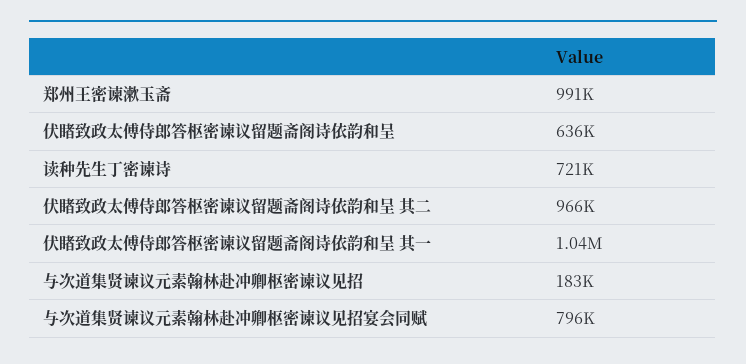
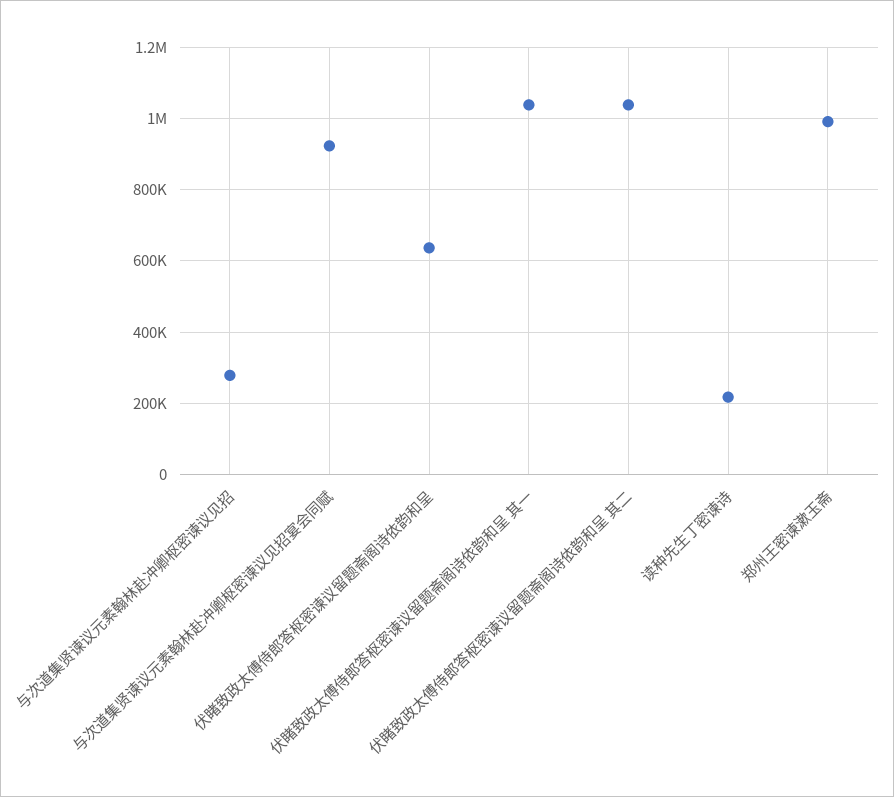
  {
    "郑州王密谏漱玉斋": 991000,
    "伏睹致政太傅侍郎答枢密谏议留题斋阁诗依韵和呈": 636000,
-   "读种先生丁密谏诗": 721000,
+   "读种先生丁密谏诗": 220000,
-   "伏睹致政太傅侍郎答枢密谏议留题斋阁诗依韵和呈 其二": 966000,
+   "伏睹致政太傅侍郎答枢密谏议留题斋阁诗依韵和呈 其二": 1040000,
    "伏睹致政太傅侍郎答枢密谏议留题斋阁诗依韵和呈 其一": 1040000,
-   "与次道集贤谏议元素翰林赴冲卿枢密谏议见招": 183000,
+   "与次道集贤谏议元素翰林赴冲卿枢密谏议见招": 280000,
-   "与次道集贤谏议元素翰林赴冲卿枢密谏议见招宴会同赋": 796000
+   "与次道集贤谏议元素翰林赴冲卿枢密谏议见招宴会同赋": 920000
  }

